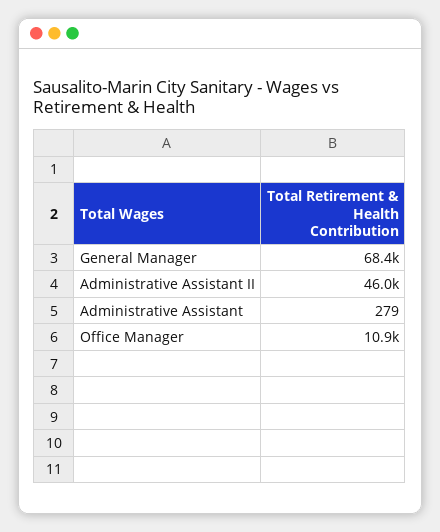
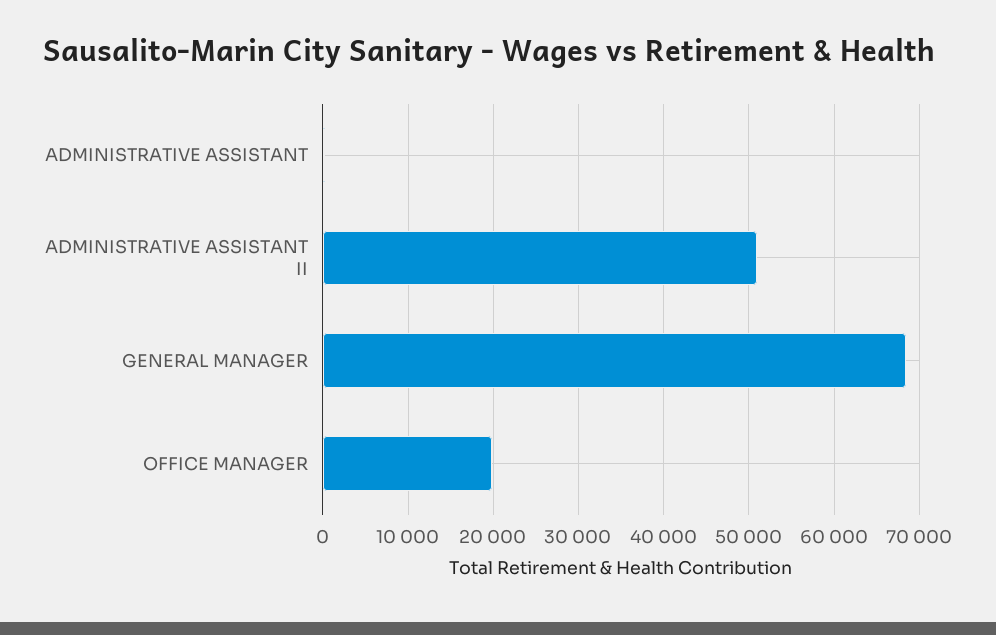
  {
    "General Manager": 68400,
-   "Administrative Assistant II": 46000,
+   "Administrative Assistant II": 51000,
    "Administrative Assistant": 279,
-   "Office Manager": 10900
+   "Office Manager": 20000
  }

